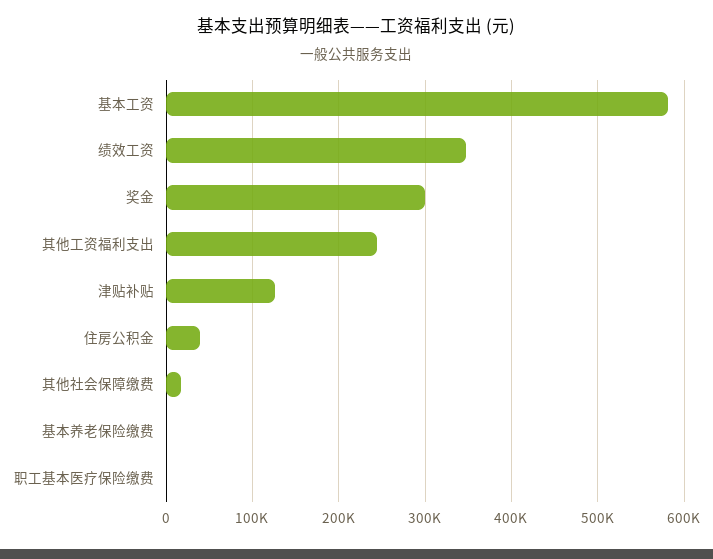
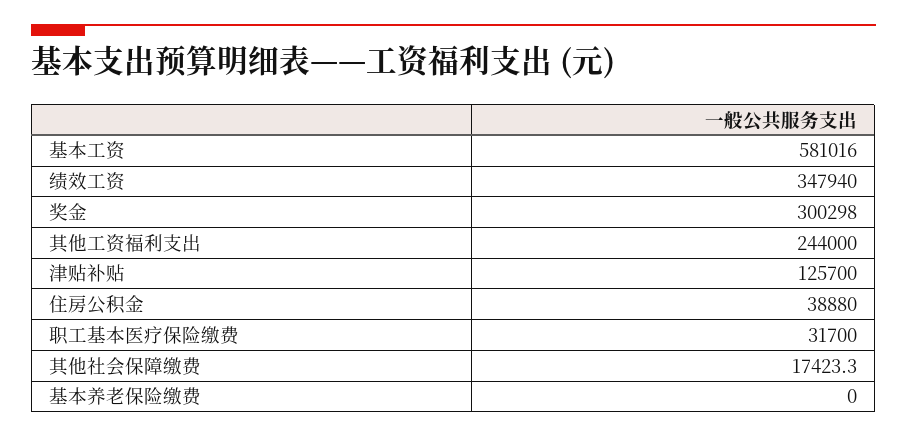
  {
    "基本工资": 581016,
    "绩效工资": 347940,
    "奖金": 300298,
    "其他工资福利支出": 244000,
    "津贴补贴": 125700,
    "住房公积金": 38880,
    "其他社会保障缴费": 17423.3,
    "基本养老保险缴费": 0,
-   "职工基本医疗保险缴费": 0
+   "职工基本医疗保险缴费": 31700
  }

